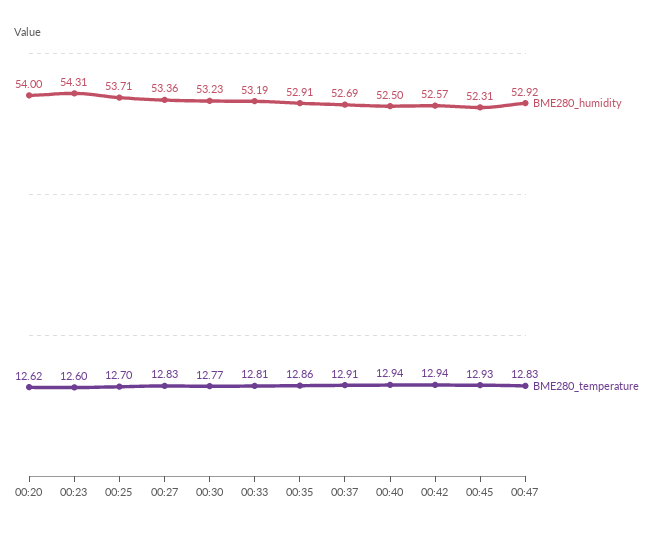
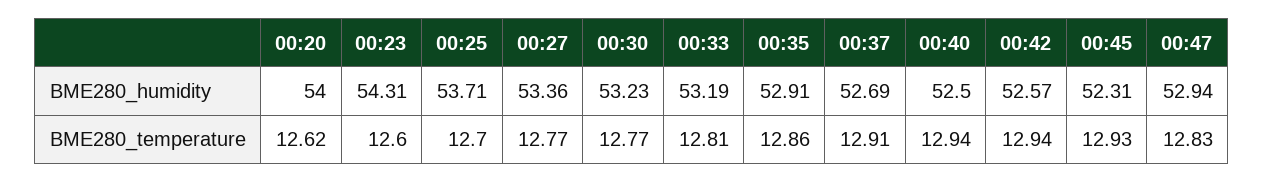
  {
    "BME280_humidity": {
      "00:20": 54,
      "00:23": 54.31,
      "00:25": 53.71,
      "00:27": 53.36,
      "00:30": 53.23,
      "00:33": 53.19,
      "00:35": 52.91,
      "00:37": 52.69,
      "00:40": 52.5,
      "00:42": 52.57,
      "00:45": 52.31,
-     "00:47": 52.92
+     "00:47": 52.94
    },
    "BME280_temperature": {
      "00:20": 12.62,
      "00:23": 12.6,
      "00:25": 12.7,
-     "00:27": 12.83,
+     "00:27": 12.77,
      "00:30": 12.77,
      "00:33": 12.81,
      "00:35": 12.86,
      "00:37": 12.91,
      "00:40": 12.94,
      "00:42": 12.94,
      "00:45": 12.93,
      "00:47": 12.83
    }
  }

